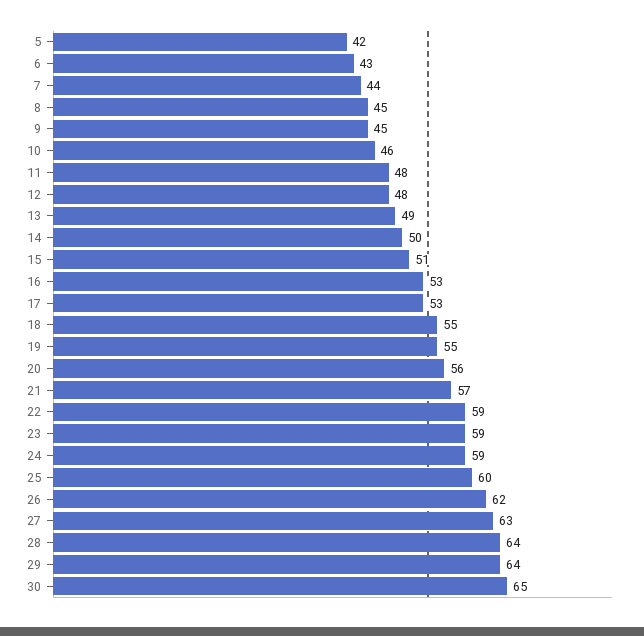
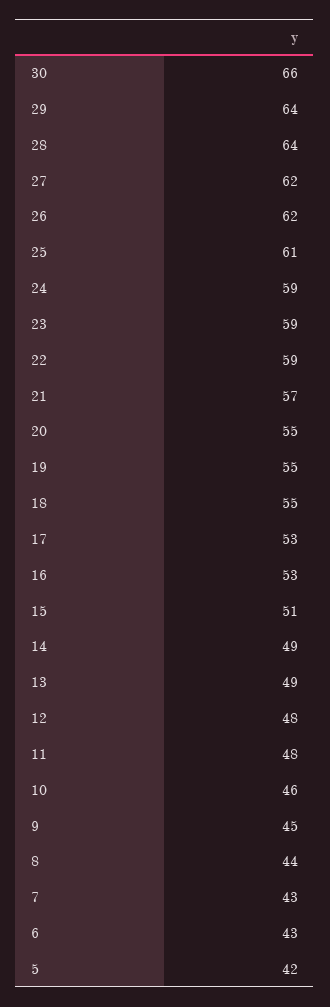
  {
    "5": 42,
    "6": 43,
-   "7": 44,
+   "7": 43,
-   "8": 45,
+   "8": 44,
    "9": 45,
    "10": 46,
    "11": 48,
    "12": 48,
    "13": 49,
-   "14": 50,
+   "14": 49,
    "15": 51,
    "16": 53,
    "17": 53,
    "18": 55,
    "19": 55,
-   "20": 56,
+   "20": 55,
    "21": 57,
    "22": 59,
    "23": 59,
    "24": 59,
-   "25": 60,
+   "25": 61,
    "26": 62,
-   "27": 63,
+   "27": 62,
    "28": 64,
    "29": 64,
-   "30": 65
+   "30": 66
  }

